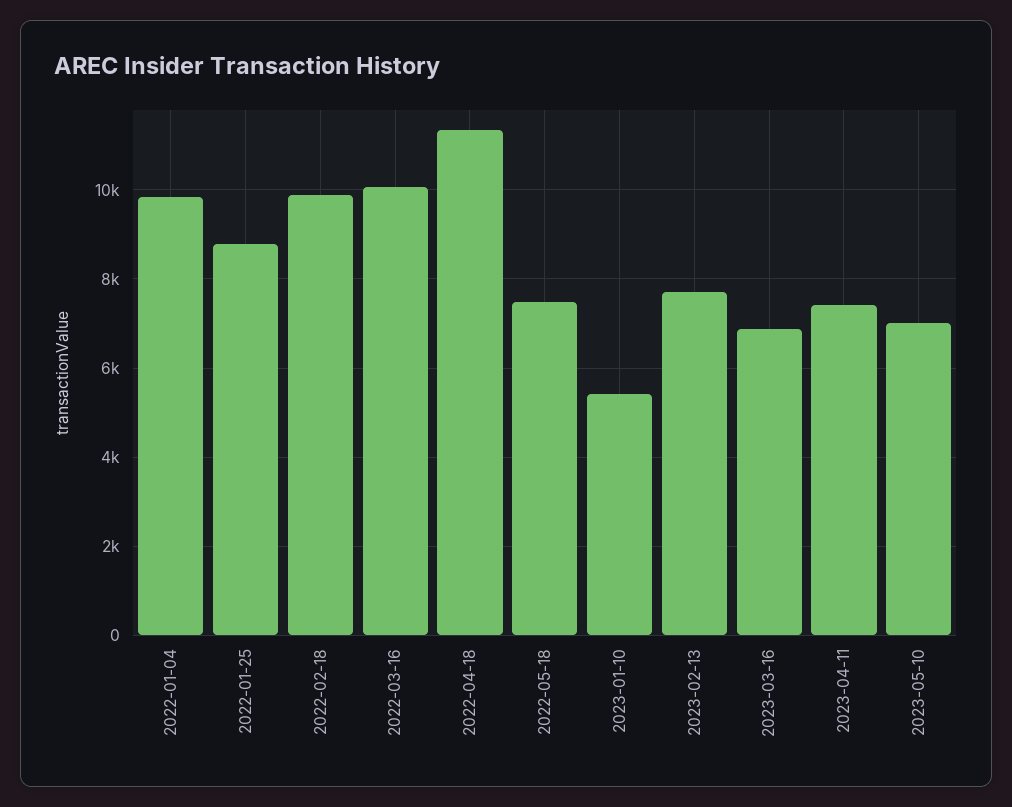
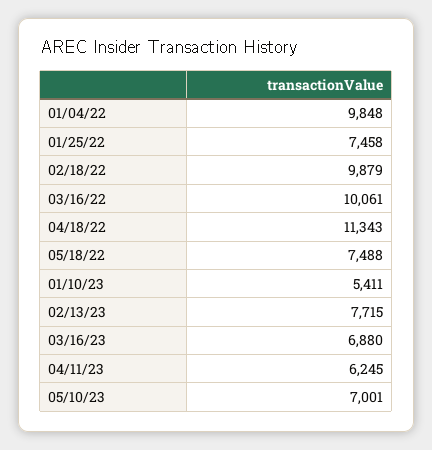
  {
    "2022-01-04": 9848,
-   "2022-01-25": 8800,
+   "2022-01-25": 7458,
    "2022-02-18": 9879,
    "2022-03-16": 10061,
    "2022-04-18": 11343,
    "2022-05-18": 7488,
    "2023-01-10": 5411,
    "2023-02-13": 7715,
    "2023-03-16": 6880,
-   "2023-04-11": 7400,
+   "2023-04-11": 6245,
    "2023-05-10": 7001
  }

